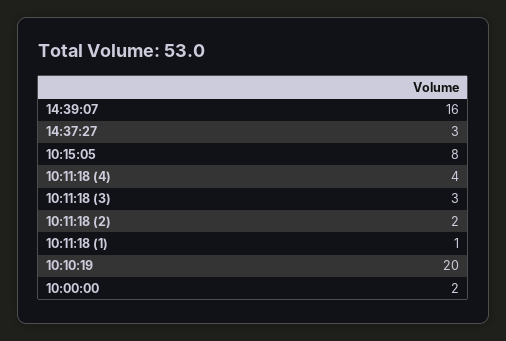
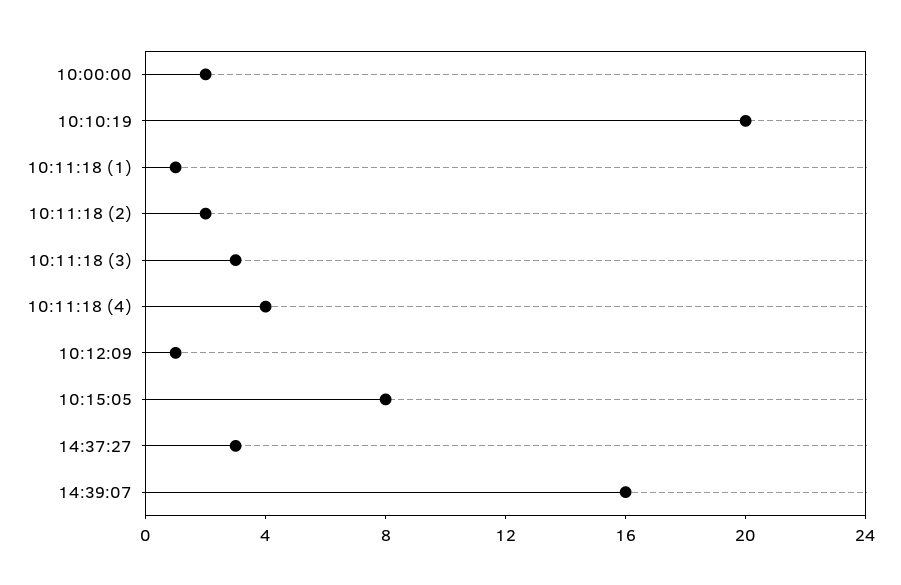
  {
    "14:39:07": 16,
    "14:37:27": 3,
    "10:15:05": 8,
    "10:11:18 (4)": 4,
    "10:11:18 (3)": 3,
    "10:11:18 (2)": 2,
    "10:11:18 (1)": 1,
    "10:10:19": 20,
-   "10:00:00": 2
+   "10:00:00": 2,
+   "10:12:09": 1
  }

